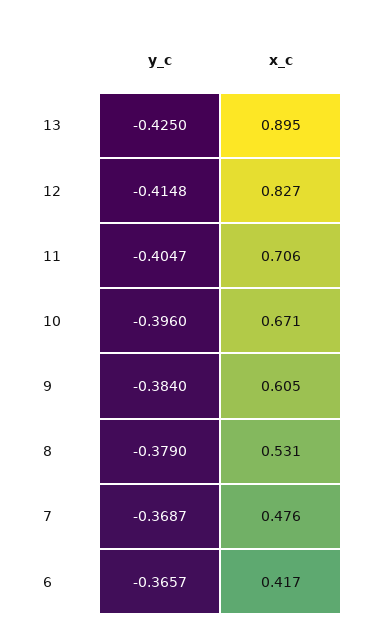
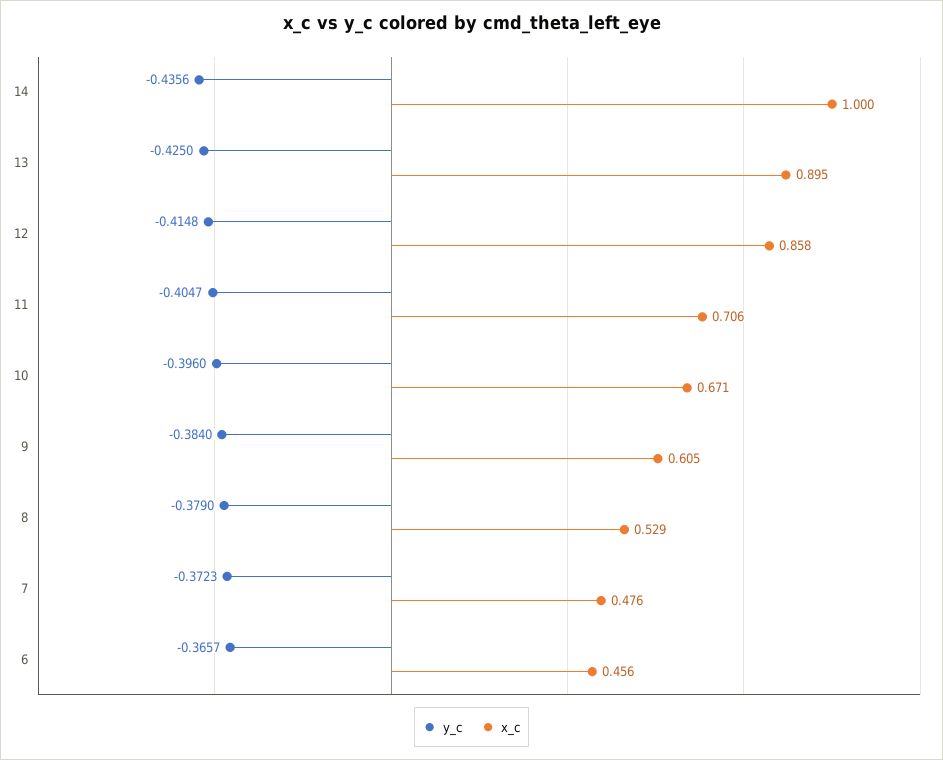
  {
    "y_c": {
      "13": -0.425,
      "12": -0.4148,
      "11": -0.4047,
      "10": -0.396,
      "9": -0.384,
      "8": -0.379,
-     "7": -0.3687,
+     "7": -0.3723,
-     "6": -0.3657
+     "6": -0.3657,
+     "14": -0.4356
    },
    "x_c": {
      "13": 0.895,
-     "12": 0.827,
+     "12": 0.858,
      "11": 0.706,
      "10": 0.671,
      "9": 0.605,
-     "8": 0.531,
+     "8": 0.529,
      "7": 0.476,
-     "6": 0.417
+     "6": 0.456,
+     "14": 1
    }
  }

